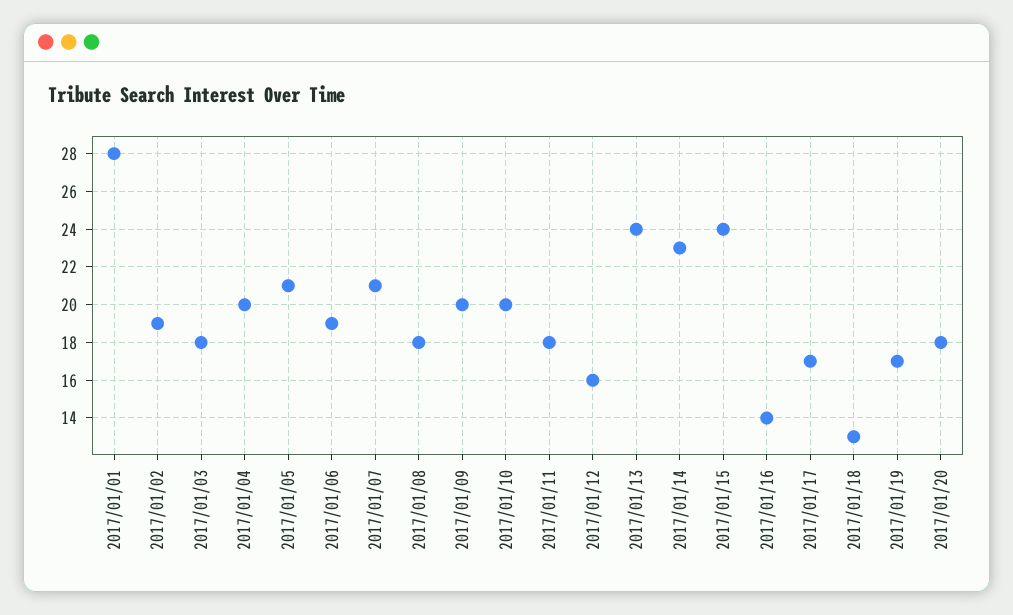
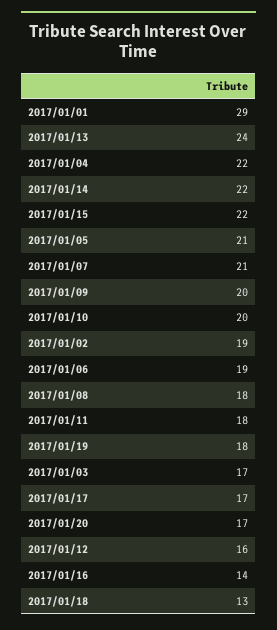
  {
-   "2017/01/01": 28,
+   "2017/01/01": 29,
    "2017/01/02": 19,
-   "2017/01/03": 18,
+   "2017/01/03": 17,
-   "2017/01/04": 20,
+   "2017/01/04": 22,
    "2017/01/05": 21,
    "2017/01/06": 19,
    "2017/01/07": 21,
    "2017/01/08": 18,
    "2017/01/09": 20,
    "2017/01/10": 20,
    "2017/01/11": 18,
    "2017/01/12": 16,
    "2017/01/13": 24,
-   "2017/01/14": 23,
+   "2017/01/14": 22,
-   "2017/01/15": 24,
+   "2017/01/15": 22,
    "2017/01/16": 14,
    "2017/01/17": 17,
    "2017/01/18": 13,
-   "2017/01/19": 17,
+   "2017/01/19": 18,
-   "2017/01/20": 18
+   "2017/01/20": 17
  }

